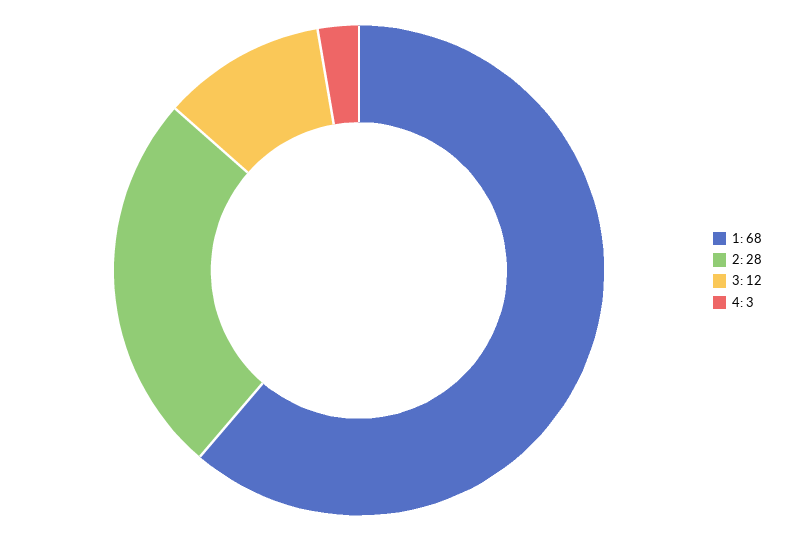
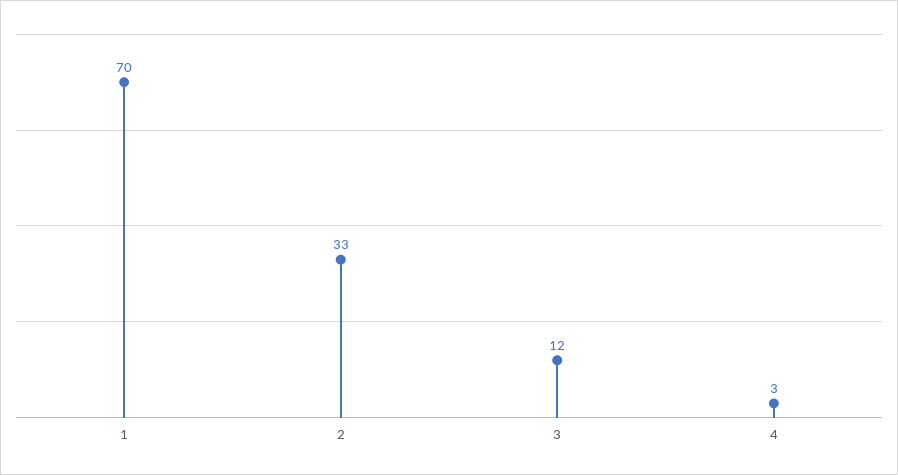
  {
-   "1": 68,
+   "1": 70,
-   "2": 28,
+   "2": 33,
    "3": 12,
    "4": 3
  }

